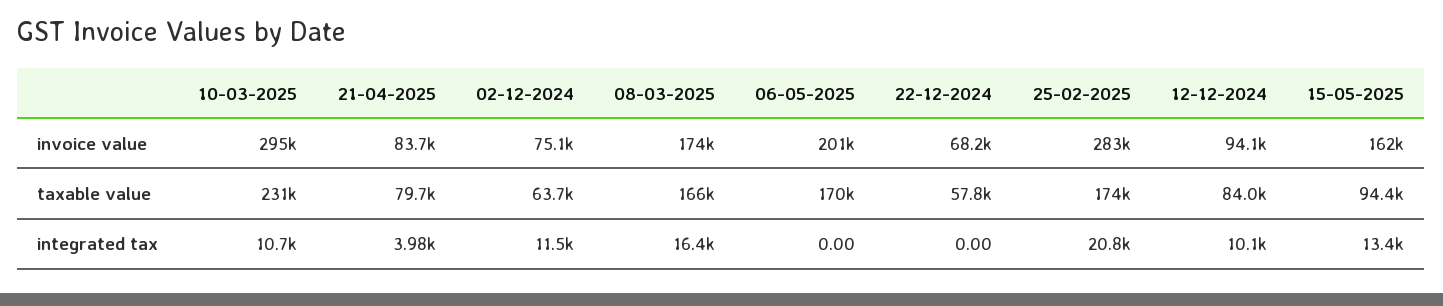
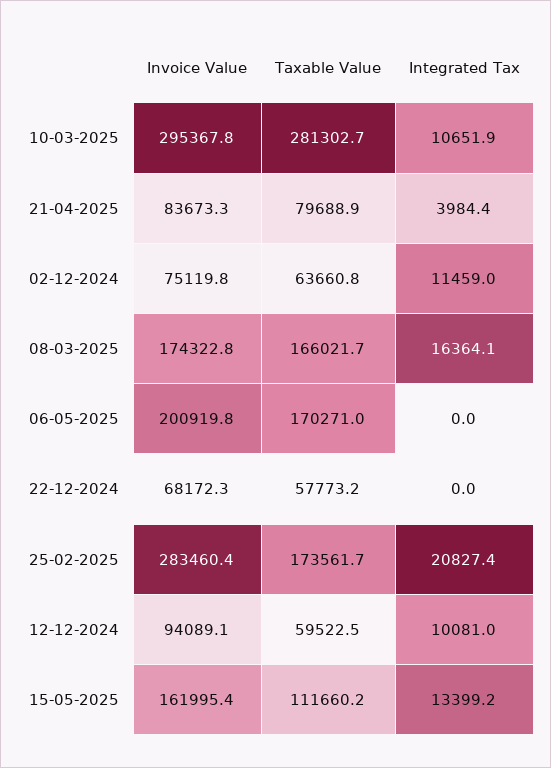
  {
    "10-03-2025": {
      "invoice value": 295367.8,
-     "taxable value": 231000,
+     "taxable value": 281302.7,
      "integrated tax": 10651.9
    },
    "21-04-2025": {
      "invoice value": 83673.3,
      "taxable value": 79688.9,
      "integrated tax": 3984.4
    },
    "02-12-2024": {
      "invoice value": 75119.8,
      "taxable value": 63660.8,
      "integrated tax": 11459
    },
    "08-03-2025": {
      "invoice value": 174322.8,
      "taxable value": 166021.7,
      "integrated tax": 16364.1
    },
    "06-05-2025": {
      "invoice value": 200919.8,
      "taxable value": 170271,
      "integrated tax": 0
    },
    "22-12-2024": {
      "invoice value": 68172.3,
      "taxable value": 57773.2,
      "integrated tax": 0
    },
    "25-02-2025": {
      "invoice value": 283460.4,
      "taxable value": 173561.7,
      "integrated tax": 20827.4
    },
    "12-12-2024": {
      "invoice value": 94089.1,
-     "taxable value": 84000,
+     "taxable value": 59522.5,
      "integrated tax": 10081
    },
    "15-05-2025": {
      "invoice value": 161995.4,
-     "taxable value": 94400,
+     "taxable value": 111660.2,
      "integrated tax": 13399.2
    }
  }

